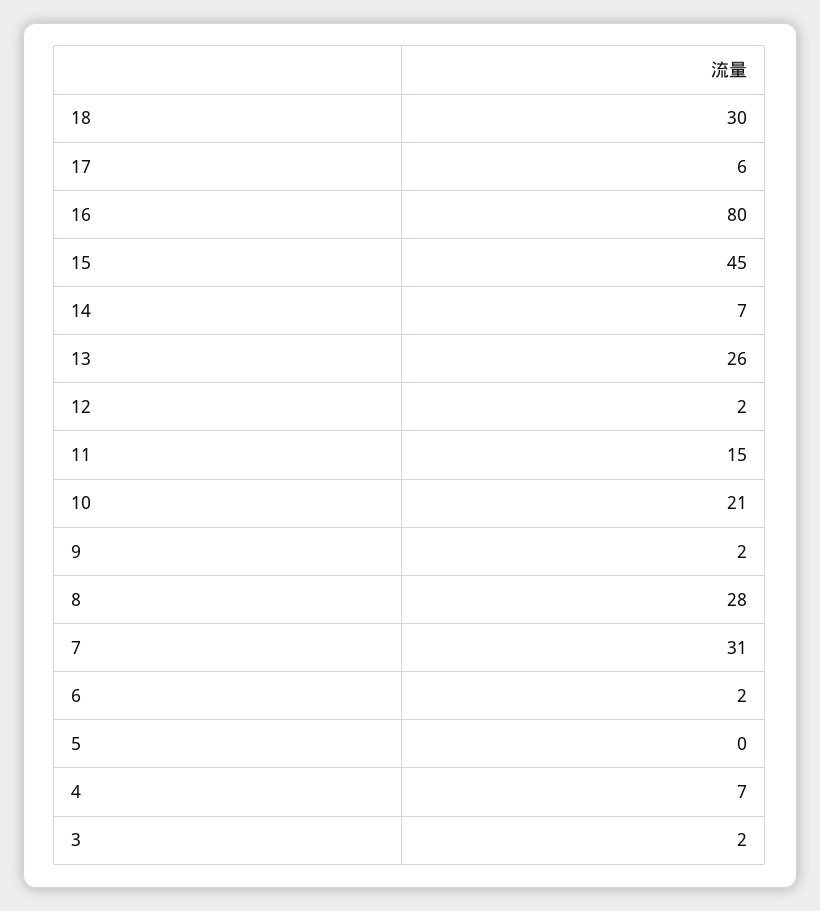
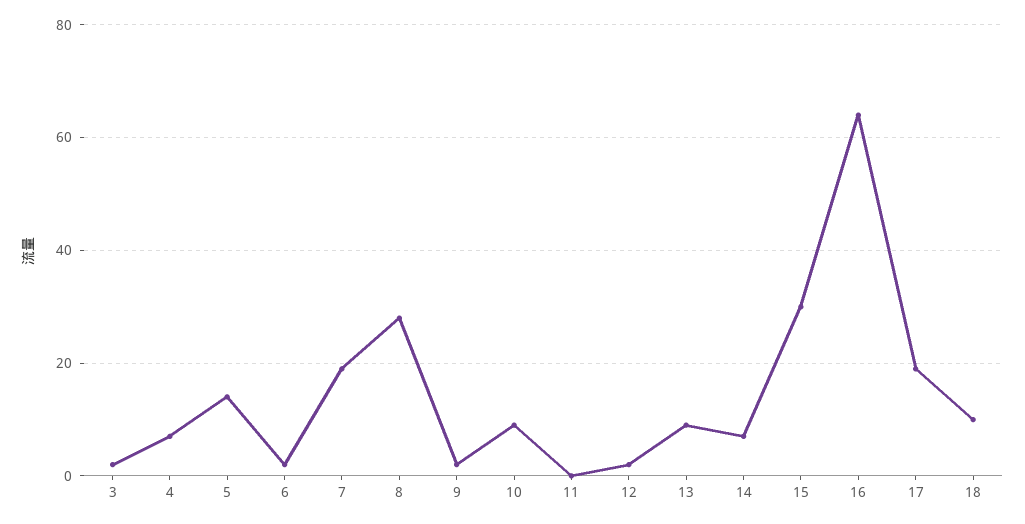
  {
-   "18": 30,
+   "18": 10,
-   "17": 6,
+   "17": 20,
-   "16": 80,
+   "16": 65,
-   "15": 45,
+   "15": 30,
    "14": 7,
-   "13": 26,
+   "13": 10,
    "12": 2,
-   "11": 15,
+   "11": 0,
-   "10": 21,
+   "10": 10,
    "9": 2,
    "8": 28,
-   "7": 31,
+   "7": 20,
    "6": 2,
-   "5": 0,
+   "5": 15,
    "4": 7,
    "3": 2
  }

